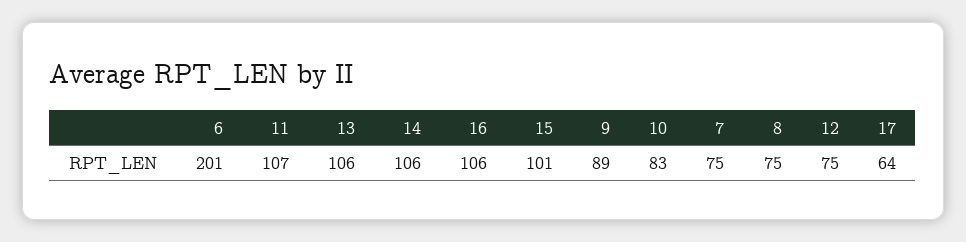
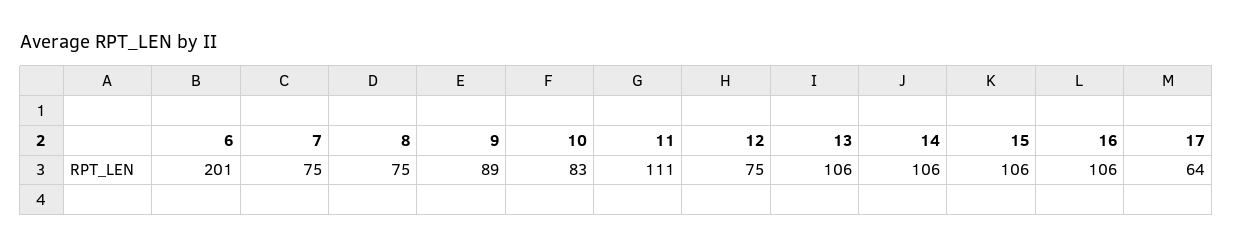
  {
    "6": 201,
-   "11": 107,
+   "11": 111,
    "13": 106,
    "14": 106,
    "16": 106,
-   "15": 101,
+   "15": 106,
    "9": 89,
    "10": 83,
    "7": 75,
    "8": 75,
    "12": 75,
    "17": 64
  }

